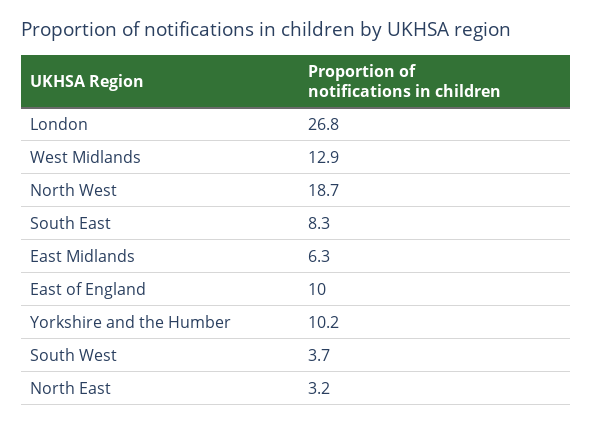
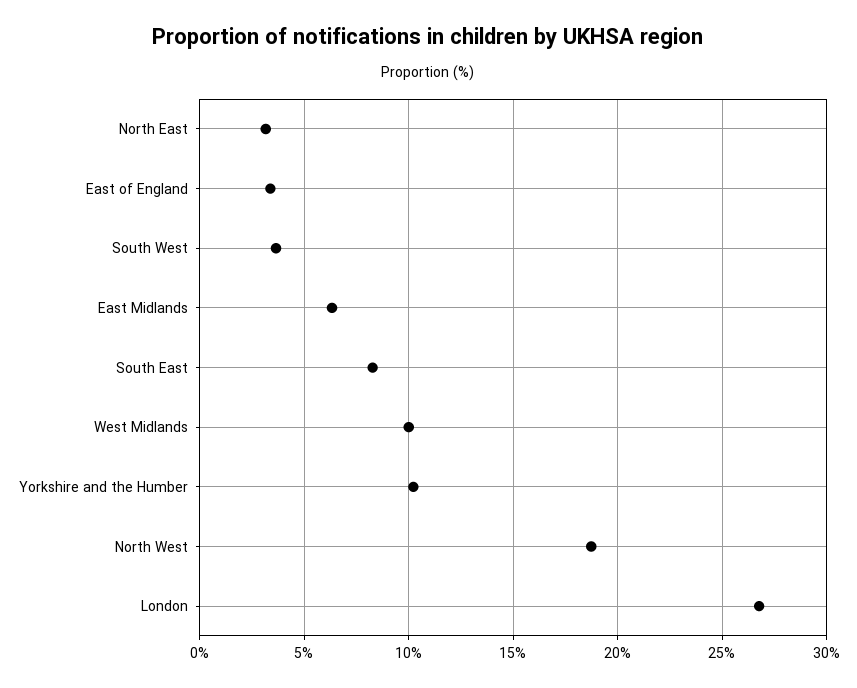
  {
    "London": 26.8,
-   "West Midlands": 12.9,
+   "West Midlands": 10,
    "North West": 18.7,
    "South East": 8.3,
    "East Midlands": 6.3,
-   "East of England": 10,
+   "East of England": 3.5,
    "Yorkshire and the Humber": 10.2,
    "South West": 3.7,
    "North East": 3.2
  }

